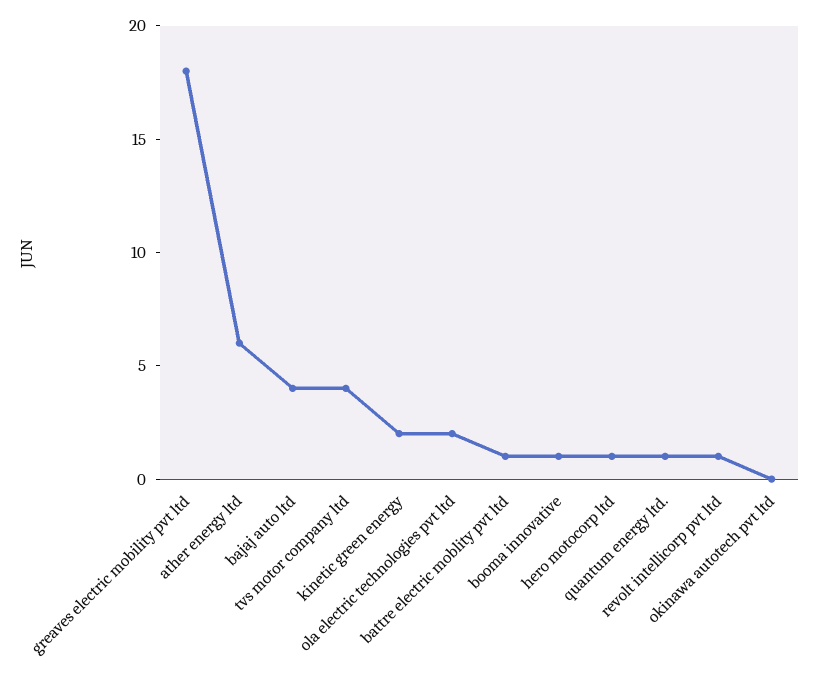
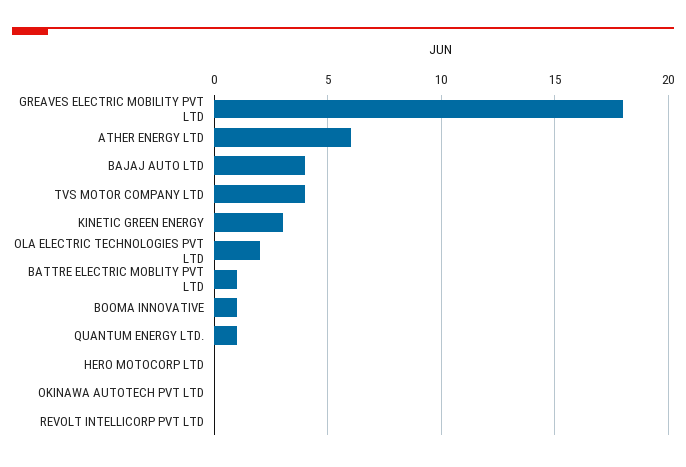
  {
    "greaves electric mobility pvt ltd": 18,
    "ather energy ltd": 6,
    "bajaj auto ltd": 4,
    "tvs motor company ltd": 4,
-   "kinetic green energy": 2,
+   "kinetic green energy": 3,
    "ola electric technologies pvt ltd": 2,
    "battre electric moblity pvt ltd": 1,
    "booma innovative": 1,
-   "hero motocorp ltd": 1,
+   "hero motocorp ltd": 0,
    "quantum energy ltd.": 1,
-   "revolt intellicorp pvt ltd": 1,
+   "revolt intellicorp pvt ltd": 0,
    "okinawa autotech pvt ltd": 0
  }

